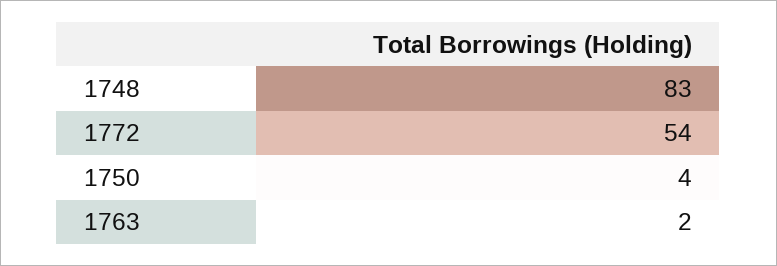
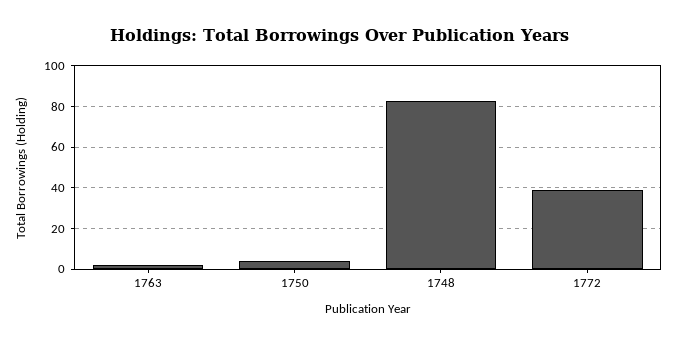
  {
    "1748": 83,
-   "1772": 54,
+   "1772": 40,
    "1750": 4,
    "1763": 2
  }

